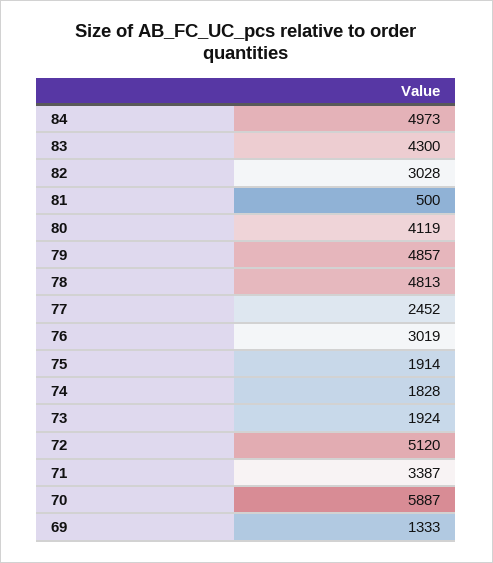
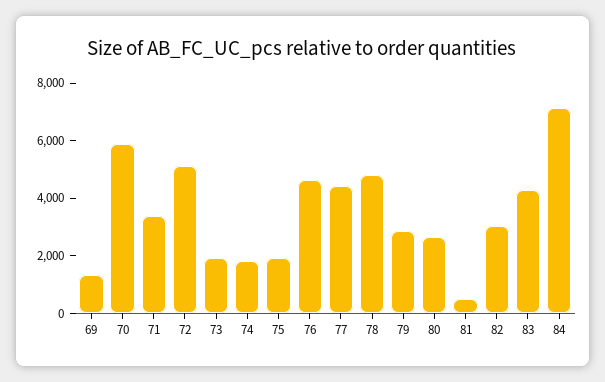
  {
-   "84": 4973,
+   "84": 7000,
    "83": 4300,
    "82": 3028,
    "81": 500,
-   "80": 4119,
+   "80": 2500,
-   "79": 4857,
+   "79": 3000,
    "78": 4813,
-   "77": 2452,
+   "77": 4500,
-   "76": 3019,
+   "76": 4500,
    "75": 1914,
    "74": 1828,
    "73": 1924,
    "72": 5120,
    "71": 3387,
    "70": 5887,
    "69": 1333
  }

